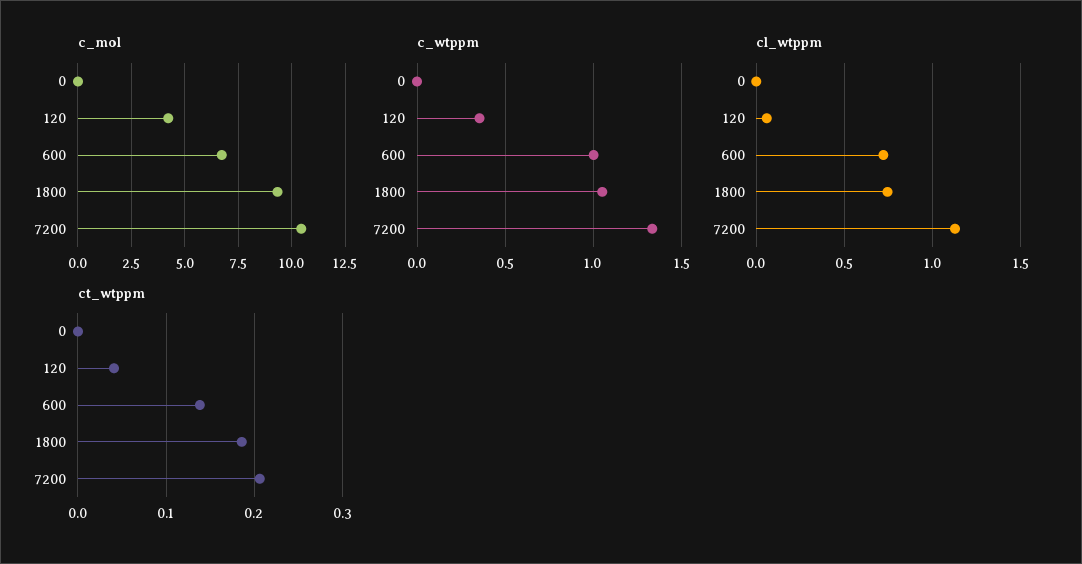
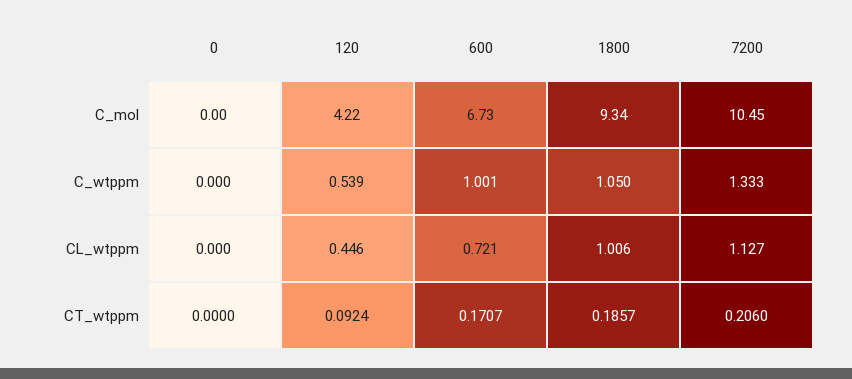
  {
    "c_mol": {
      "0": 0,
      "120": 4.22,
      "600": 6.73,
      "1800": 9.34,
      "7200": 10.45
    },
    "c_wtppm": {
      "0": 0,
-     "120": 0.35,
+     "120": 0.539,
      "600": 1.001,
      "1800": 1.05,
      "7200": 1.333
    },
    "cl_wtppm": {
      "0": 0,
-     "120": 0.05,
+     "120": 0.446,
      "600": 0.721,
-     "1800": 0.75,
+     "1800": 1.006,
      "7200": 1.127
    },
    "ct_wtppm": {
      "0": 0,
-     "120": 0.04,
+     "120": 0.0924,
-     "600": 0.14,
+     "600": 0.1707,
      "1800": 0.1857,
      "7200": 0.206
    }
  }

